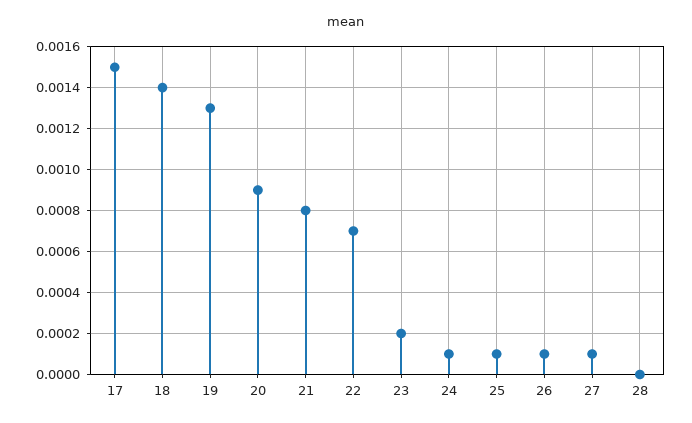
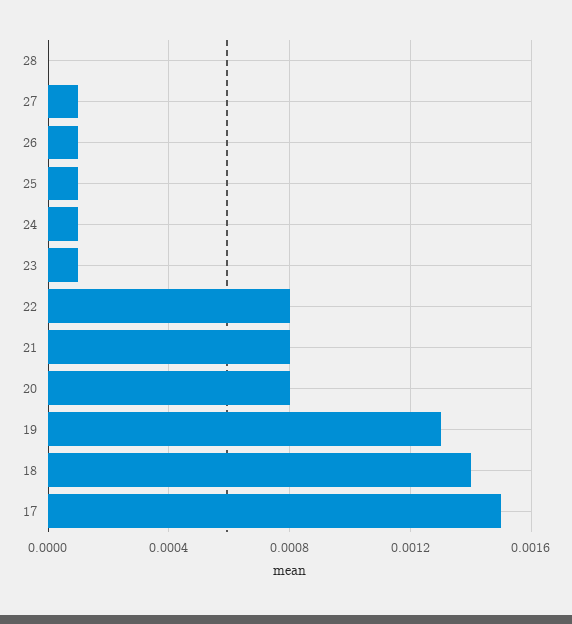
  {
    "17": 0.0015,
    "18": 0.0014,
    "19": 0.0013,
-   "20": 0.0009,
+   "20": 0.0008,
    "21": 0.0008,
-   "22": 0.0007,
+   "22": 0.0008,
-   "23": 0.0002,
+   "23": 0.0001,
    "24": 0.0001,
    "25": 0.0001,
    "26": 0.0001,
    "27": 0.0001,
    "28": 0
  }

